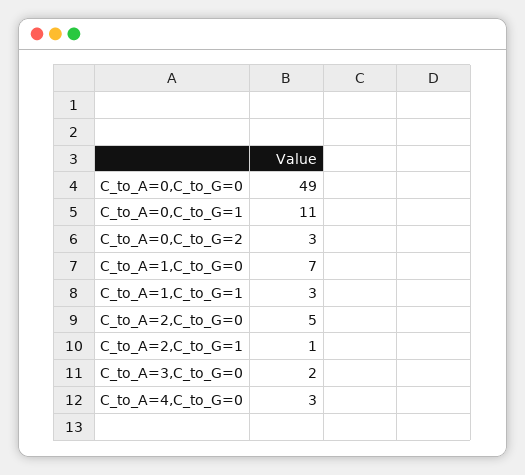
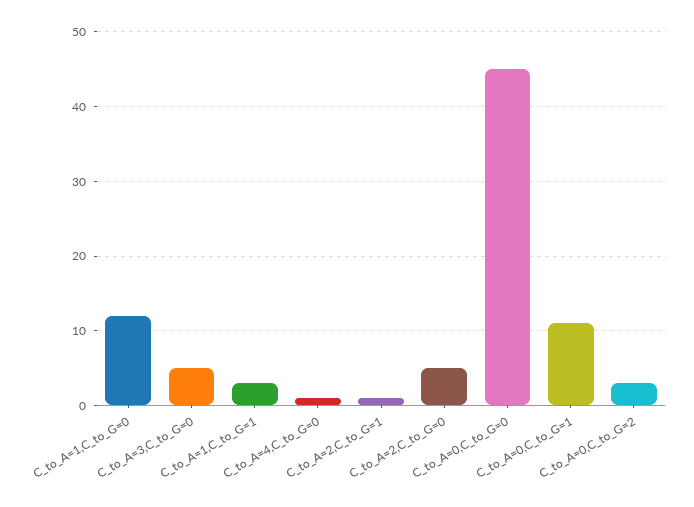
  {
-   "C_to_A=0,C_to_G=0": 49,
+   "C_to_A=0,C_to_G=0": 45,
    "C_to_A=0,C_to_G=1": 11,
    "C_to_A=0,C_to_G=2": 3,
-   "C_to_A=1,C_to_G=0": 7,
+   "C_to_A=1,C_to_G=0": 12,
    "C_to_A=1,C_to_G=1": 3,
    "C_to_A=2,C_to_G=0": 5,
    "C_to_A=2,C_to_G=1": 1,
-   "C_to_A=3,C_to_G=0": 2,
+   "C_to_A=3,C_to_G=0": 5,
-   "C_to_A=4,C_to_G=0": 3
+   "C_to_A=4,C_to_G=0": 1
  }

